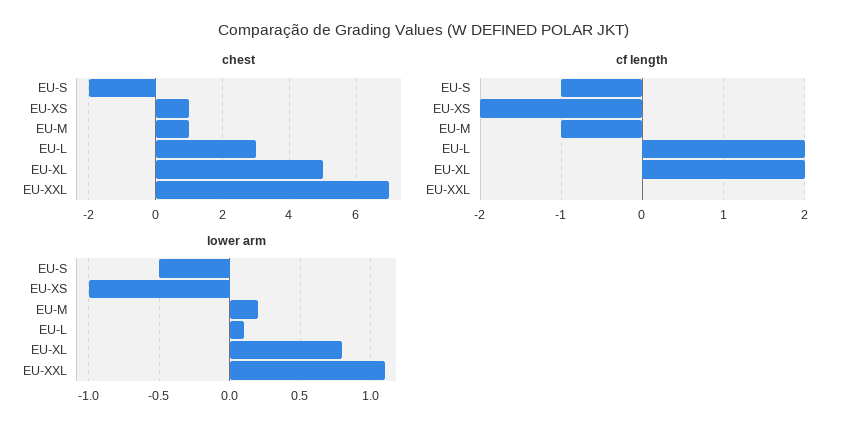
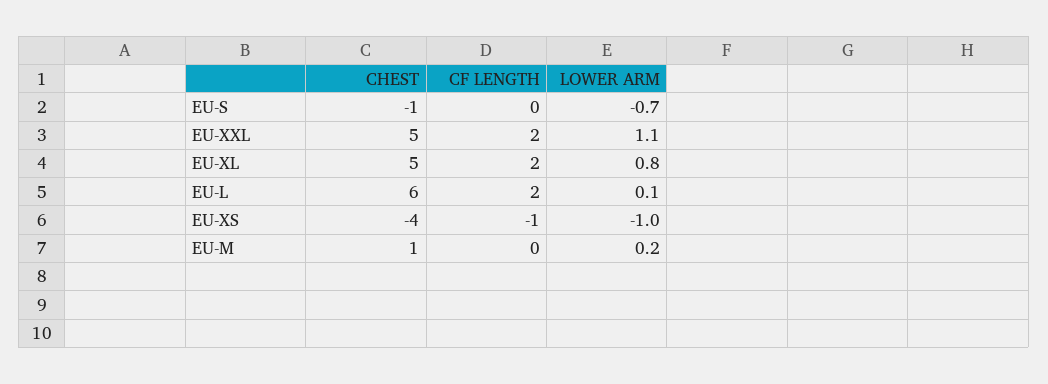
  {
    "chest": {
-     "EU-S": -2,
+     "EU-S": -1,
-     "EU-XS": 1,
+     "EU-XS": -4,
      "EU-M": 1,
-     "EU-L": 3,
+     "EU-L": 6,
      "EU-XL": 5,
-     "EU-XXL": 7
+     "EU-XXL": 5
    },
    "cf length": {
-     "EU-S": -1,
+     "EU-S": 0,
-     "EU-XS": -2,
+     "EU-XS": -1,
-     "EU-M": -1,
+     "EU-M": 0,
      "EU-L": 2,
      "EU-XL": 2,
-     "EU-XXL": 0
+     "EU-XXL": 2
    },
    "lower arm": {
-     "EU-S": -0.5,
+     "EU-S": -0.7,
      "EU-XS": -1,
      "EU-M": 0.2,
      "EU-L": 0.1,
      "EU-XL": 0.8,
      "EU-XXL": 1.1
    }
  }

